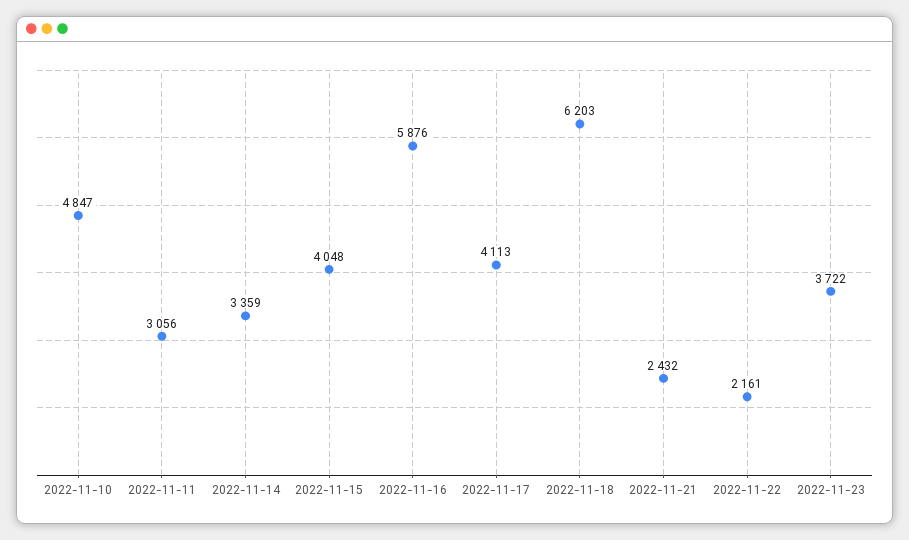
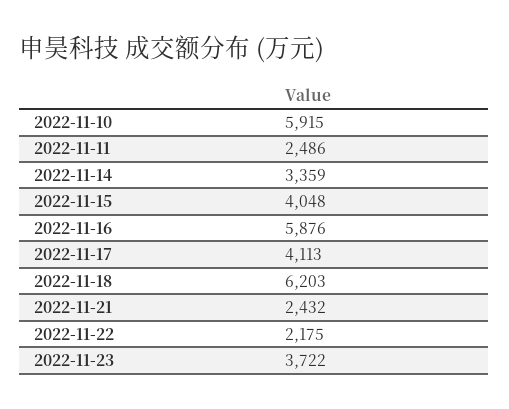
  {
-   "2022-11-10": 4847,
+   "2022-11-10": 5915,
-   "2022-11-11": 3056,
+   "2022-11-11": 2486,
    "2022-11-14": 3359,
    "2022-11-15": 4048,
    "2022-11-16": 5876,
    "2022-11-17": 4113,
    "2022-11-18": 6203,
    "2022-11-21": 2432,
-   "2022-11-22": 2161,
+   "2022-11-22": 2175,
    "2022-11-23": 3722
  }

